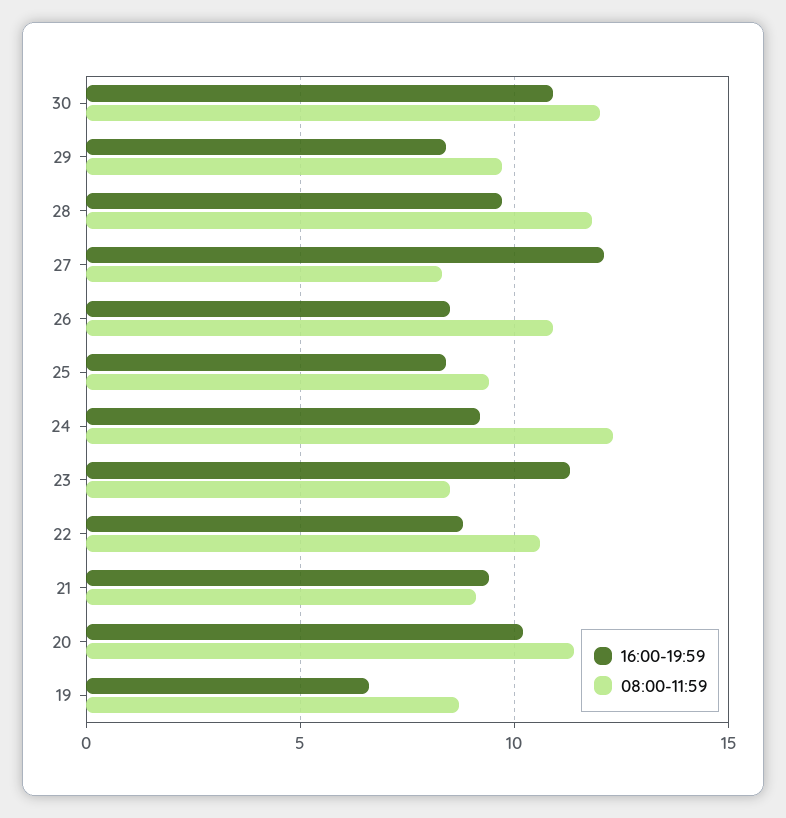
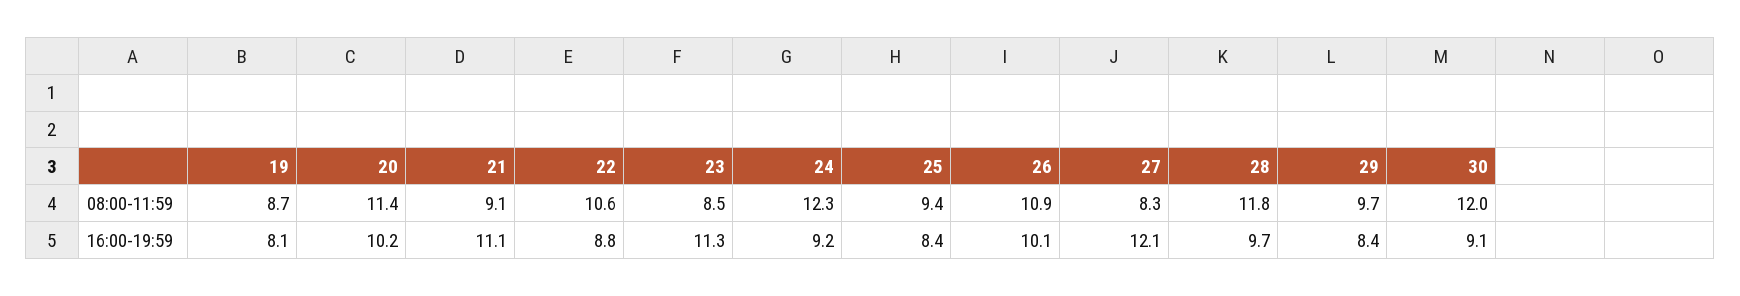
  {
    "16:00-19:59": {
-     "30": 11,
+     "30": 9.1,
      "29": 8.4,
      "28": 9.7,
      "27": 12.1,
-     "26": 8.5,
+     "26": 10.1,
      "25": 8.4,
      "24": 9.2,
      "23": 11.3,
      "22": 8.8,
-     "21": 9.5,
+     "21": 11.1,
      "20": 10.2,
-     "19": 6.5
+     "19": 8.1
    },
    "08:00-11:59": {
      "30": 12,
      "29": 9.7,
      "28": 11.8,
      "27": 8.3,
      "26": 10.9,
      "25": 9.4,
      "24": 12.3,
      "23": 8.5,
      "22": 10.6,
      "21": 9.1,
      "20": 11.4,
      "19": 8.7
    }
  }

